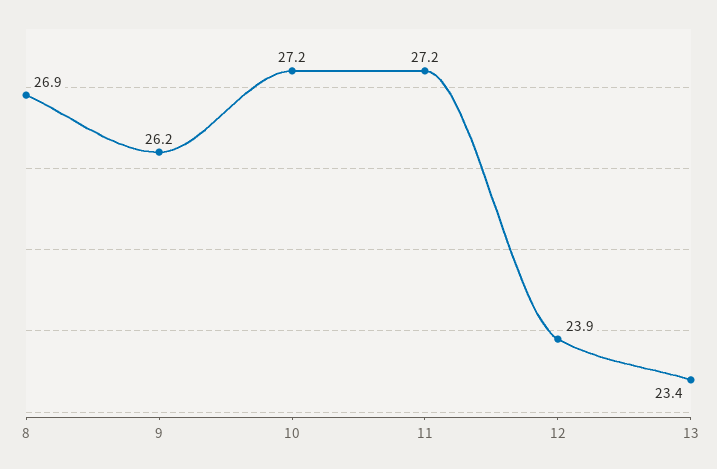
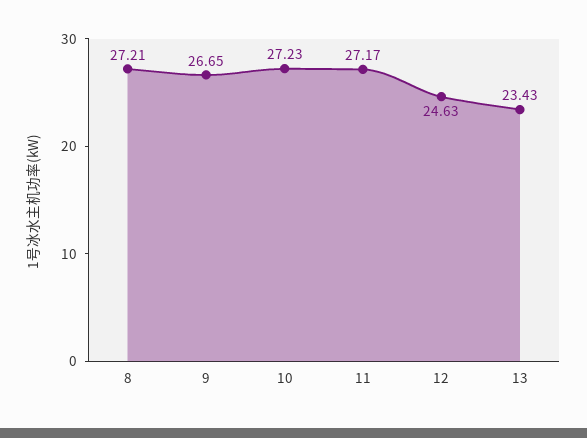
  {
-   "8": 26.9,
+   "8": 27.21,
-   "9": 26.2,
+   "9": 26.65,
    "10": 27.23,
    "11": 27.17,
-   "12": 23.9,
+   "12": 24.63,
    "13": 23.43
  }

